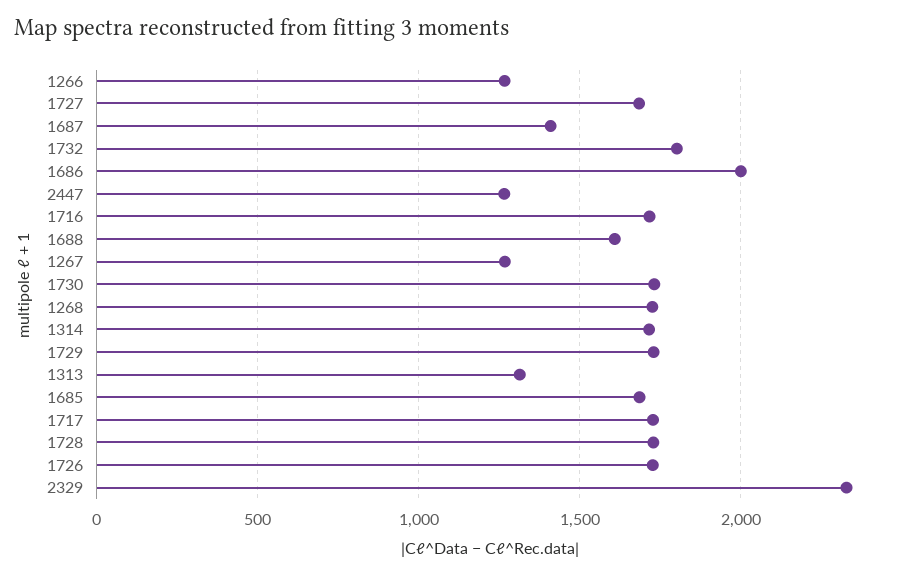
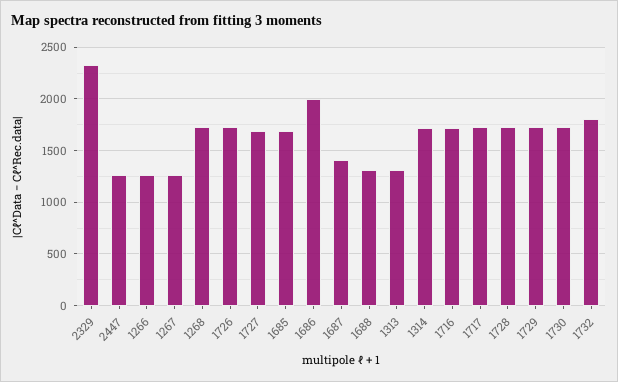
  {
    "1266": 1250,
    "1727": 1700,
    "1687": 1400,
    "1732": 1800,
    "1686": 2000,
    "2447": 1250,
    "1716": 1700,
-   "1688": 1600,
+   "1688": 1300,
    "1267": 1250,
    "1730": 1750,
    "1268": 1750,
    "1314": 1700,
    "1729": 1750,
    "1313": 1300,
    "1685": 1700,
    "1717": 1750,
    "1728": 1750,
    "1726": 1750,
    "2329": 2350
  }

